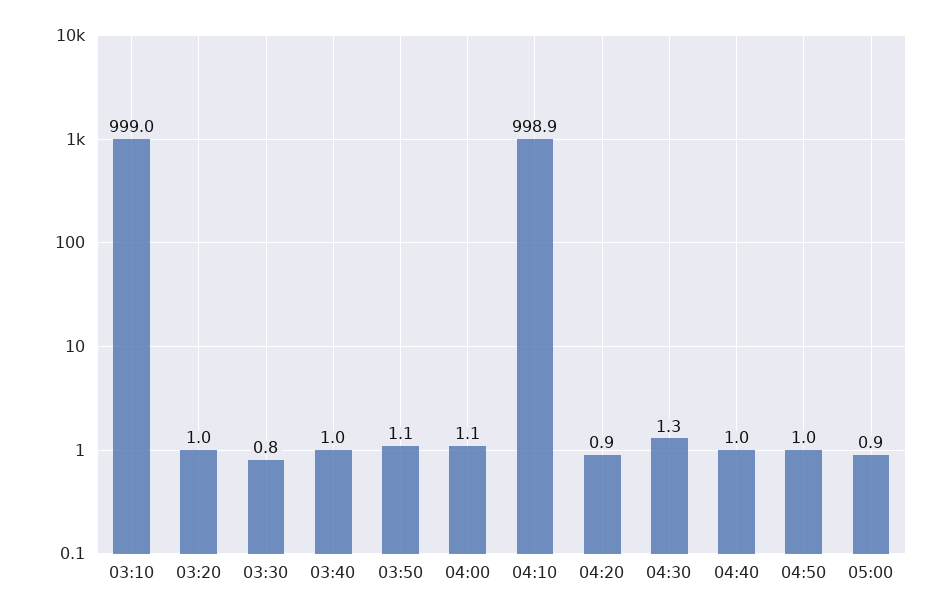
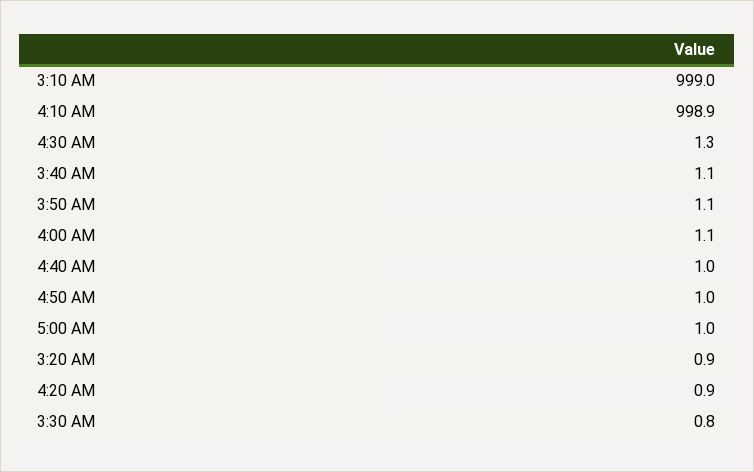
  {
    "03:10": 999,
-   "03:20": 1,
+   "03:20": 0.9,
    "03:30": 0.8,
-   "03:40": 1,
+   "03:40": 1.1,
    "03:50": 1.1,
    "04:00": 1.1,
    "04:10": 998.9,
    "04:20": 0.9,
    "04:30": 1.3,
    "04:40": 1,
    "04:50": 1,
-   "05:00": 0.9
+   "05:00": 1
  }

